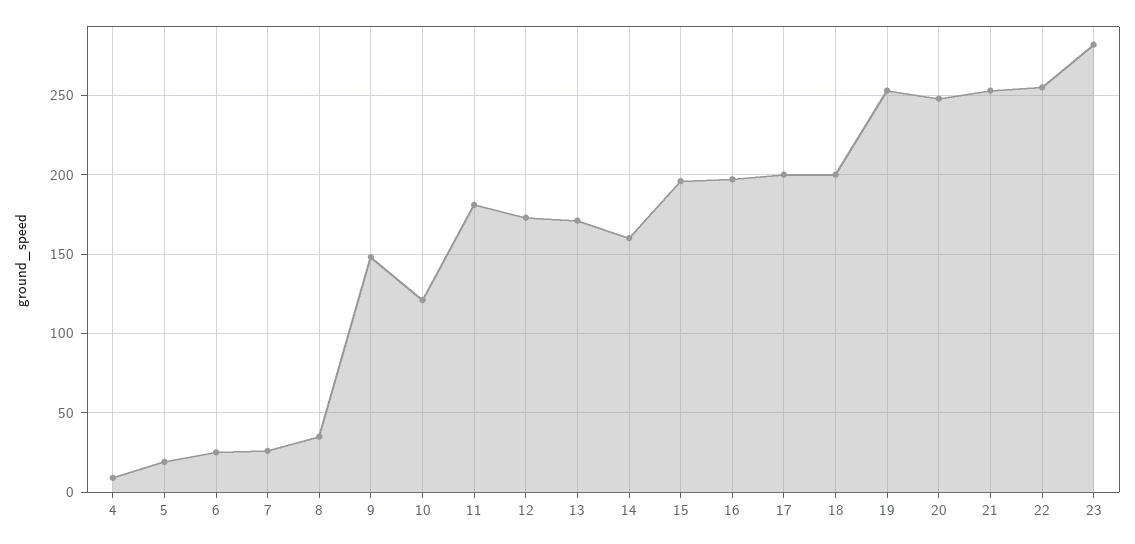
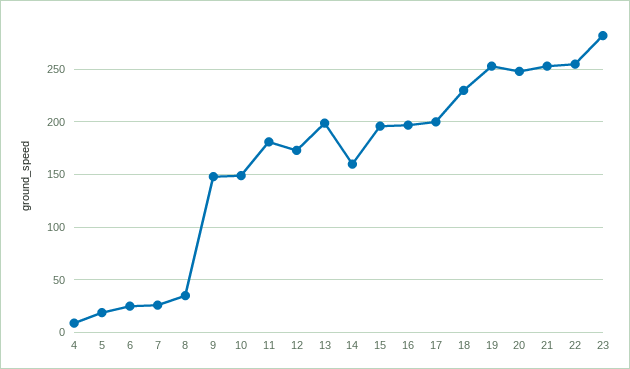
  {
    "4": 10,
    "5": 20,
    "6": 25,
    "7": 25,
    "8": 35,
    "9": 150,
-   "10": 120,
+   "10": 150,
    "11": 180,
    "12": 175,
-   "13": 170,
+   "13": 200,
    "14": 160,
    "15": 195,
    "16": 195,
    "17": 200,
-   "18": 200,
+   "18": 230,
    "19": 255,
    "20": 250,
    "21": 255,
    "22": 255,
    "23": 280
  }

